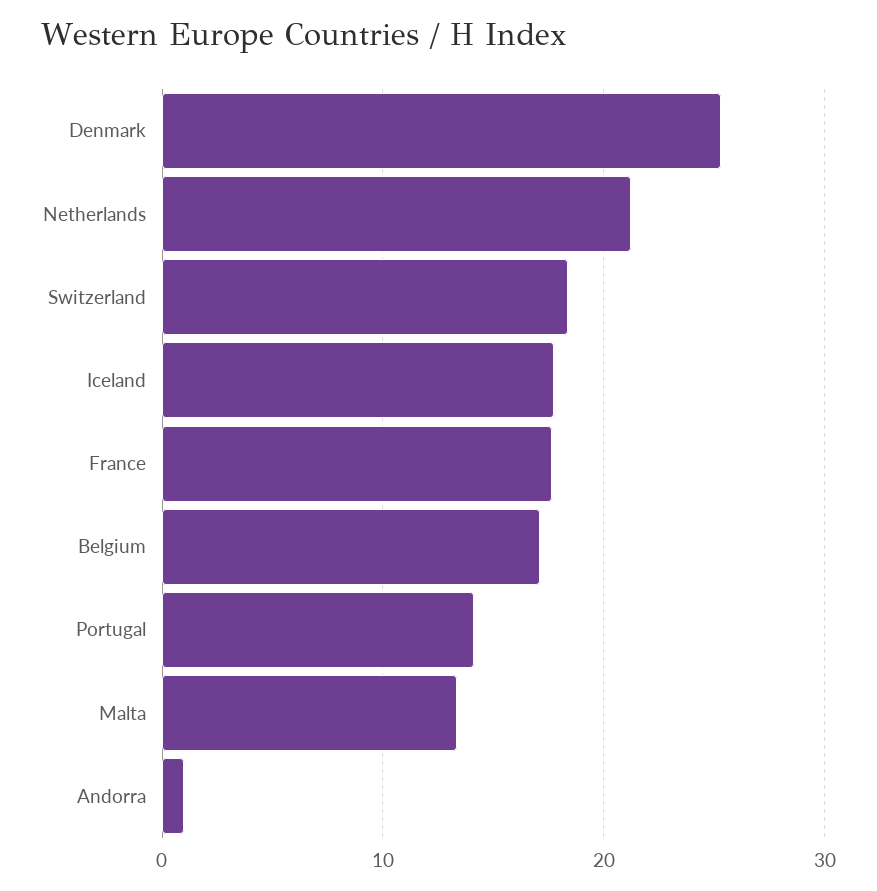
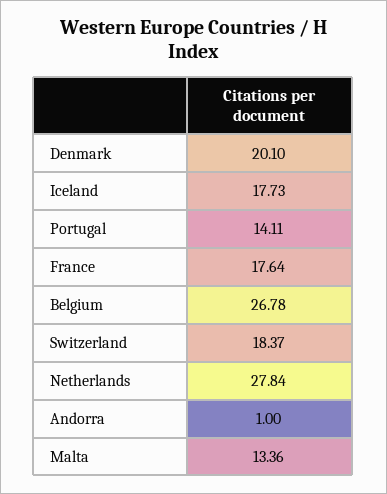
  {
-   "Denmark": 25,
+   "Denmark": 20.1,
-   "Netherlands": 21,
+   "Netherlands": 27.84,
    "Switzerland": 18.37,
    "Iceland": 17.73,
    "France": 17.64,
-   "Belgium": 17,
+   "Belgium": 26.78,
    "Portugal": 14.11,
    "Malta": 13.36,
    "Andorra": 1
  }

